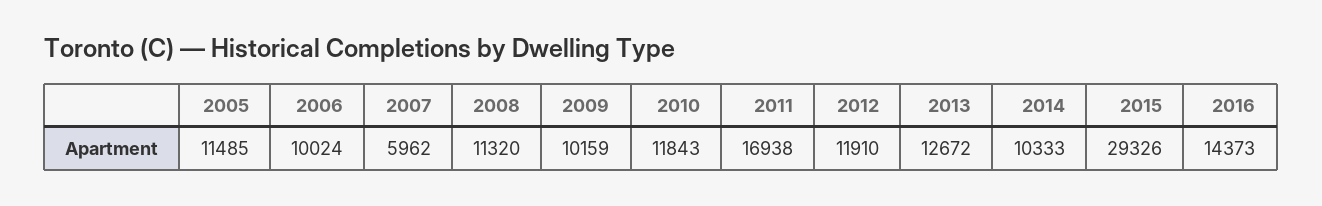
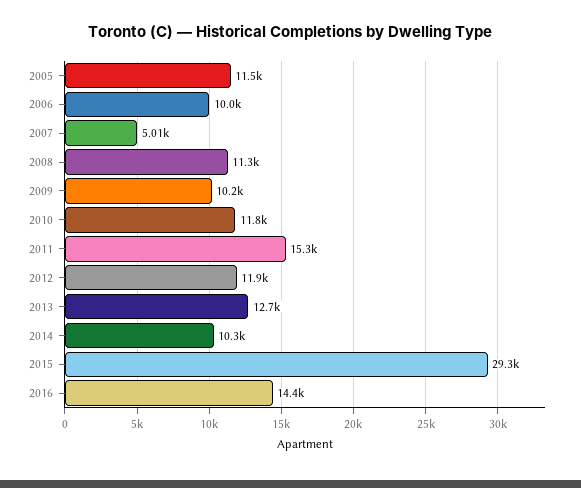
  {
    "2005": 11485,
    "2006": 10024,
-   "2007": 5962,
+   "2007": 5010,
    "2008": 11320,
    "2009": 10159,
    "2010": 11843,
-   "2011": 16938,
+   "2011": 15300,
    "2012": 11910,
    "2013": 12672,
    "2014": 10333,
    "2015": 29326,
    "2016": 14373
  }

